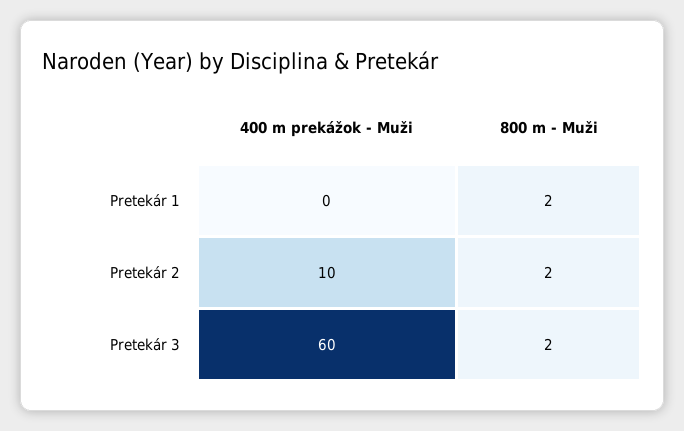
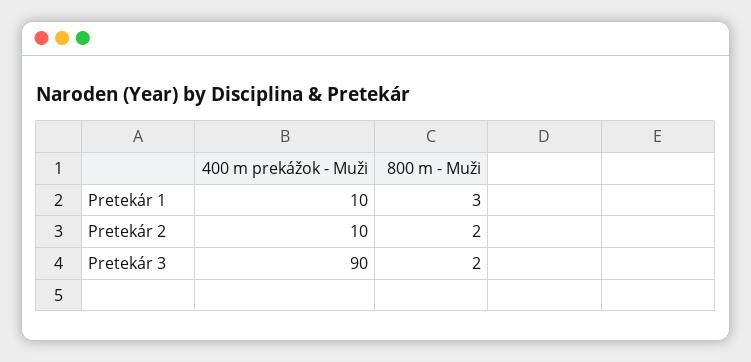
  {
    "400 m prekážok - Muži": {
-     "Pretekár 1": 0,
+     "Pretekár 1": 10,
      "Pretekár 2": 10,
-     "Pretekár 3": 60
+     "Pretekár 3": 90
    },
    "800 m - Muži": {
-     "Pretekár 1": 2,
+     "Pretekár 1": 3,
      "Pretekár 2": 2,
      "Pretekár 3": 2
    }
  }

